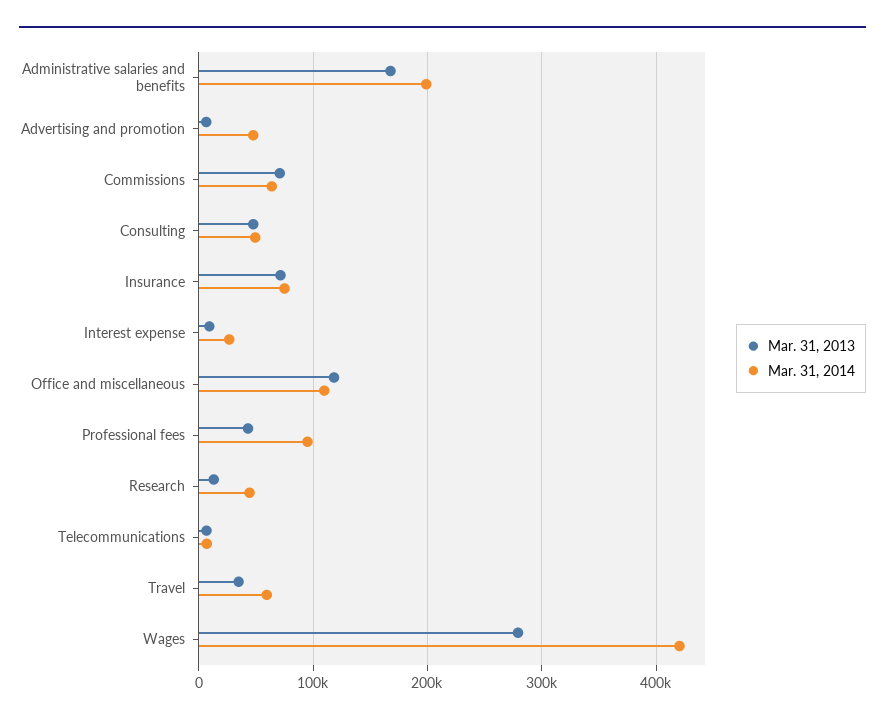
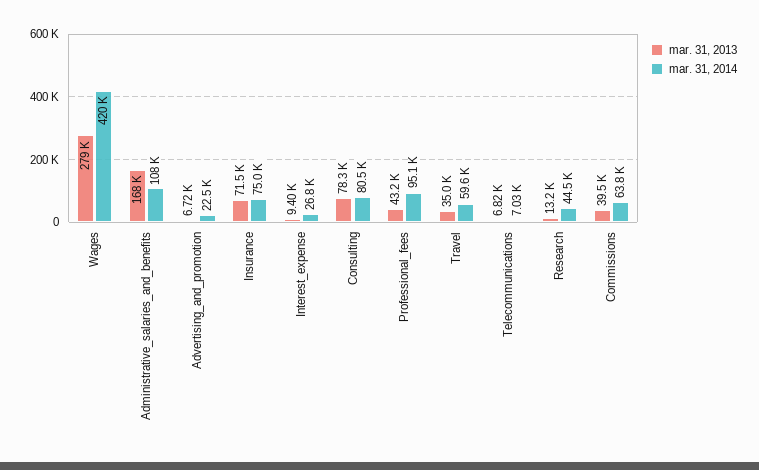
  {
    "Mar. 31, 2013": {
      "Administrative salaries and benefits": 168000,
      "Advertising and promotion": 6720,
-     "Commissions": 70000,
+     "Commissions": 39500,
-     "Consulting": 50000,
+     "Consulting": 78300,
      "Insurance": 71500,
      "Interest expense": 9400,
-     "Office and miscellaneous": 120000,
      "Professional fees": 43200,
      "Research": 13200,
      "Telecommunications": 6820,
      "Travel": 35000,
      "Wages": 279000
    },
    "Mar. 31, 2014": {
-     "Administrative salaries and benefits": 200000,
+     "Administrative salaries and benefits": 108000,
-     "Advertising and promotion": 50000,
+     "Advertising and promotion": 22500,
      "Commissions": 63800,
-     "Consulting": 50000,
+     "Consulting": 80500,
      "Insurance": 75000,
      "Interest expense": 26800,
-     "Office and miscellaneous": 110000,
      "Professional fees": 95100,
      "Research": 44500,
      "Telecommunications": 7030,
      "Travel": 59600,
      "Wages": 420000
    }
  }

